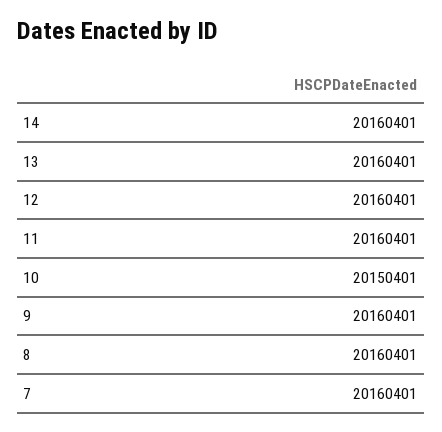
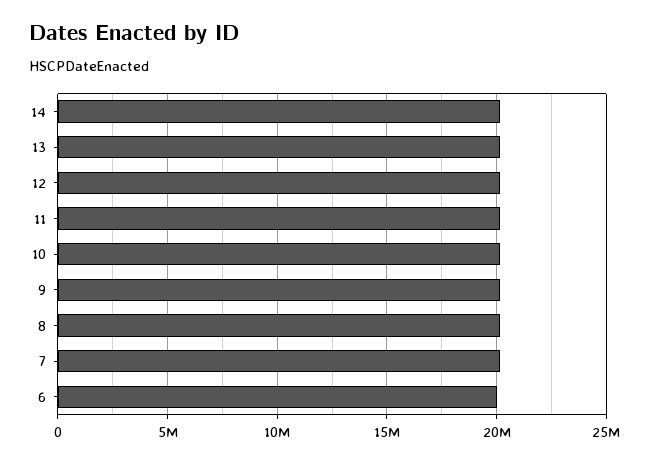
  {
    "14": 20160401,
    "13": 20160401,
    "12": 20160401,
    "11": 20160401,
    "10": 20150401,
    "9": 20160401,
    "8": 20160401,
-   "7": 20160401
+   "7": 20160401,
+   "6": 20000000
  }

